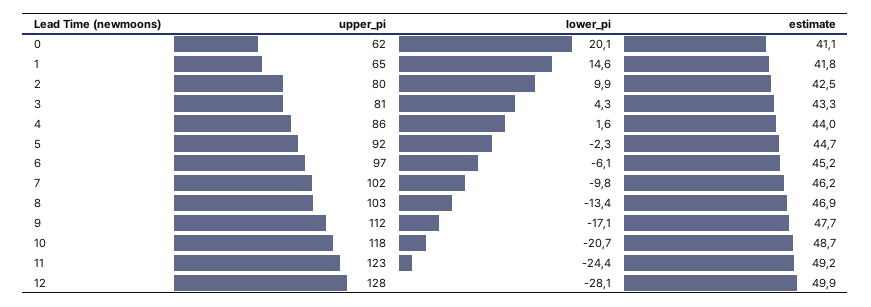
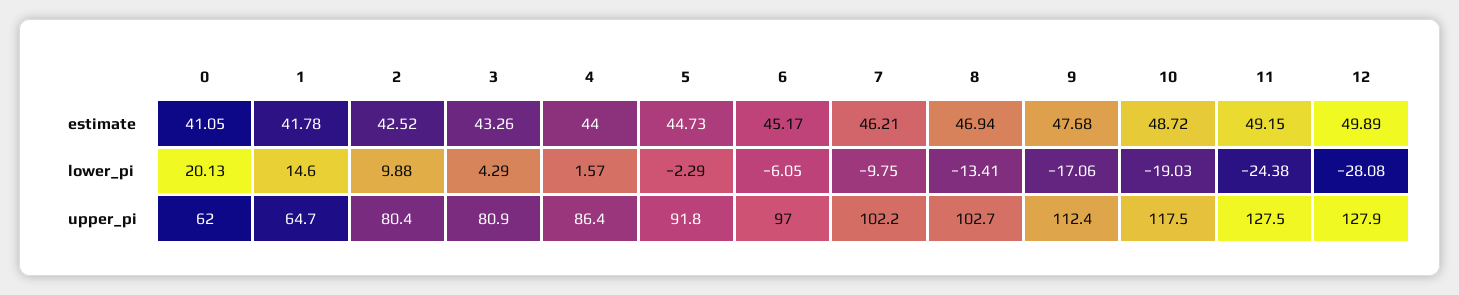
  {
    "upper_pi": {
      "0": 62,
      "1": 64.7,
      "2": 80.4,
      "3": 80.9,
      "4": 86.4,
      "5": 91.8,
      "6": 97,
      "7": 102.2,
      "8": 102.7,
      "9": 112.4,
      "10": 117.5,
-     "11": 123,
+     "11": 127.5,
      "12": 127.9
    },
    "lower_pi": {
      "0": 20.13,
      "1": 14.6,
      "2": 9.88,
      "3": 4.29,
      "4": 1.57,
      "5": -2.29,
      "6": -6.05,
      "7": -9.75,
      "8": -13.41,
      "9": -17.06,
-     "10": -20.7,
+     "10": -19.03,
      "11": -24.38,
      "12": -28.08
    },
    "estimate": {
      "0": 41.05,
      "1": 41.78,
      "2": 42.52,
      "3": 43.26,
      "4": 44,
      "5": 44.73,
      "6": 45.17,
      "7": 46.21,
      "8": 46.94,
      "9": 47.68,
      "10": 48.72,
      "11": 49.15,
      "12": 49.89
    }
  }

